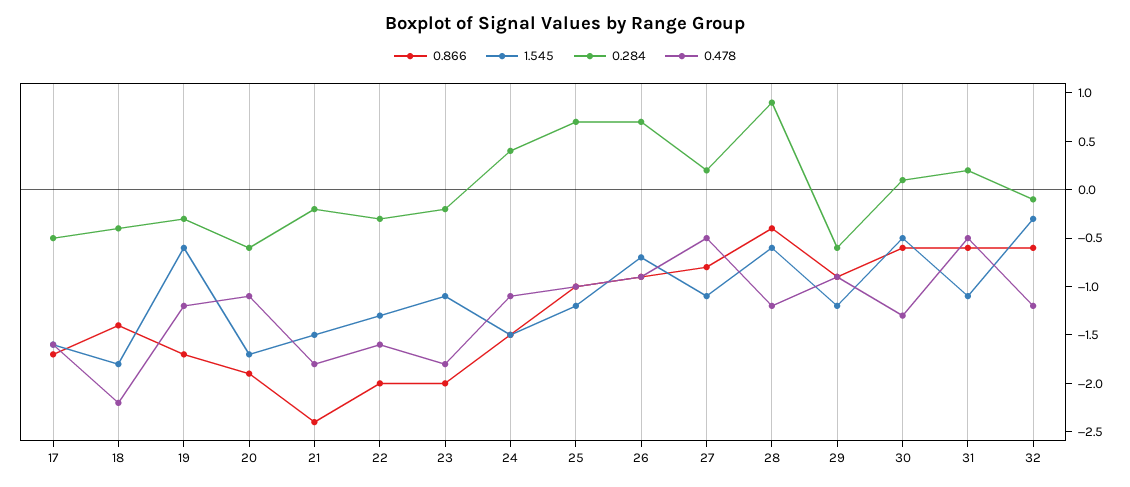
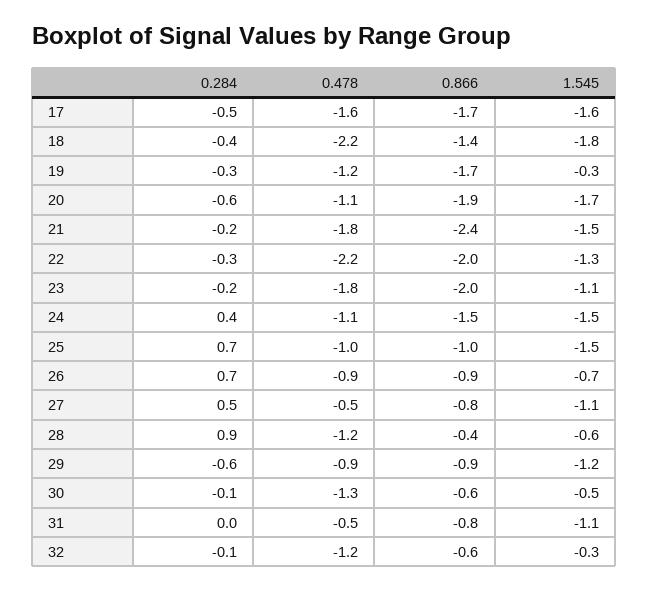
  {
    "0.866": {
      "17": -1.7,
      "18": -1.4,
      "19": -1.7,
      "20": -1.9,
      "21": -2.4,
      "22": -2,
      "23": -2,
      "24": -1.5,
      "25": -1,
      "26": -0.9,
      "27": -0.8,
      "28": -0.4,
      "29": -0.9,
      "30": -0.6,
-     "31": -0.6,
+     "31": -0.8,
      "32": -0.6
    },
    "1.545": {
      "17": -1.6,
      "18": -1.8,
-     "19": -0.6,
+     "19": -0.3,
      "20": -1.7,
      "21": -1.5,
      "22": -1.3,
      "23": -1.1,
      "24": -1.5,
-     "25": -1.2,
+     "25": -1.5,
      "26": -0.7,
      "27": -1.1,
      "28": -0.6,
      "29": -1.2,
      "30": -0.5,
      "31": -1.1,
      "32": -0.3
    },
    "0.284": {
      "17": -0.5,
      "18": -0.4,
      "19": -0.3,
      "20": -0.6,
      "21": -0.2,
      "22": -0.3,
      "23": -0.2,
      "24": 0.4,
      "25": 0.7,
      "26": 0.7,
-     "27": 0.2,
+     "27": 0.5,
      "28": 0.9,
      "29": -0.6,
-     "30": 0.1,
+     "30": -0.1,
-     "31": 0.2,
+     "31": 0,
      "32": -0.1
    },
    "0.478": {
      "17": -1.6,
      "18": -2.2,
      "19": -1.2,
      "20": -1.1,
      "21": -1.8,
-     "22": -1.6,
+     "22": -2.2,
      "23": -1.8,
      "24": -1.1,
      "25": -1,
      "26": -0.9,
      "27": -0.5,
      "28": -1.2,
      "29": -0.9,
      "30": -1.3,
      "31": -0.5,
      "32": -1.2
    }
  }

